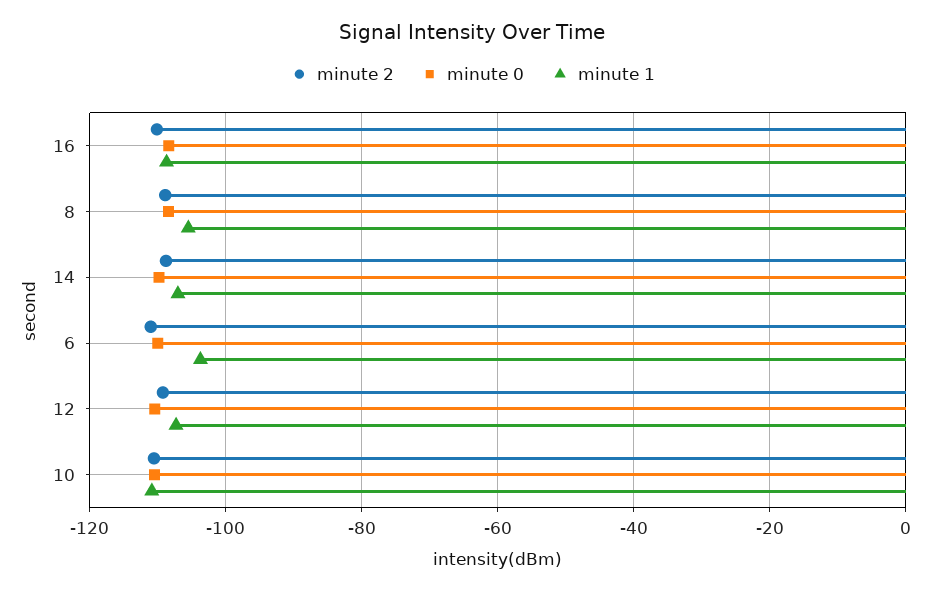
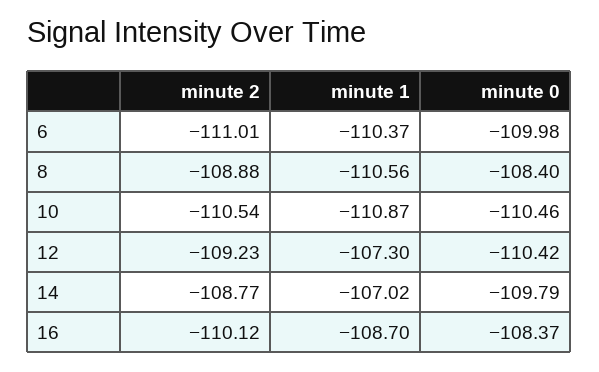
  {
    "minute 2": {
      "16": -110.12,
      "8": -108.88,
      "14": -108.77,
      "6": -111.01,
      "12": -109.23,
      "10": -110.54
    },
    "minute 0": {
      "16": -108.37,
      "8": -108.4,
      "14": -109.79,
      "6": -109.98,
      "12": -110.42,
      "10": -110.46
    },
    "minute 1": {
      "16": -108.7,
-     "8": -106,
+     "8": -110.56,
      "14": -107.02,
-     "6": -104,
+     "6": -110.37,
      "12": -107.3,
      "10": -110.87
    }
  }

